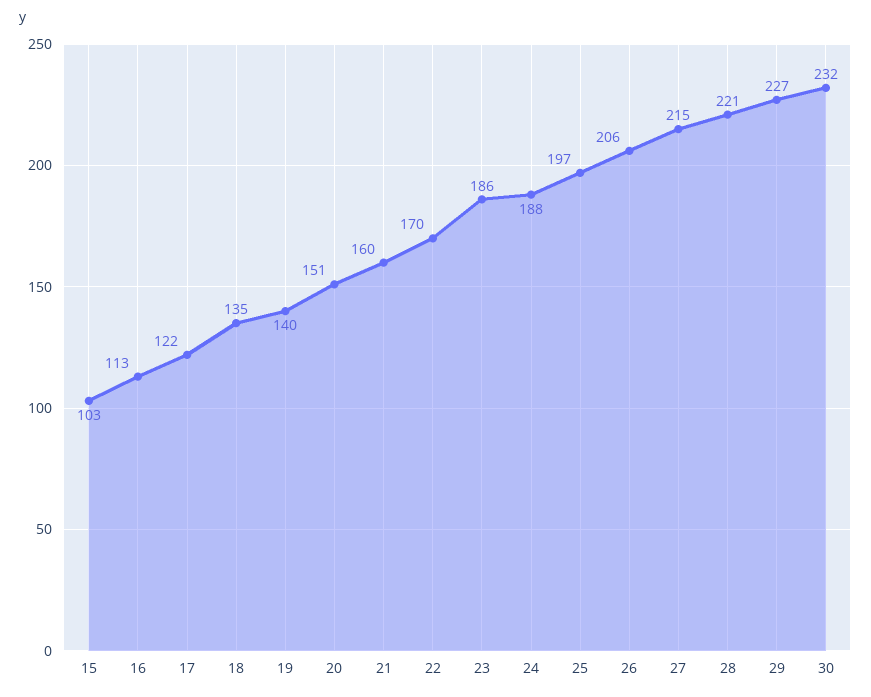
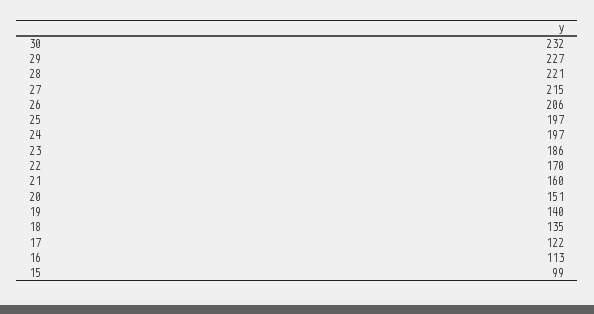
  {
-   "15": 103,
+   "15": 99,
    "16": 113,
    "17": 122,
    "18": 135,
    "19": 140,
    "20": 151,
    "21": 160,
    "22": 170,
    "23": 186,
-   "24": 188,
+   "24": 197,
    "25": 197,
    "26": 206,
    "27": 215,
    "28": 221,
    "29": 227,
    "30": 232
  }

